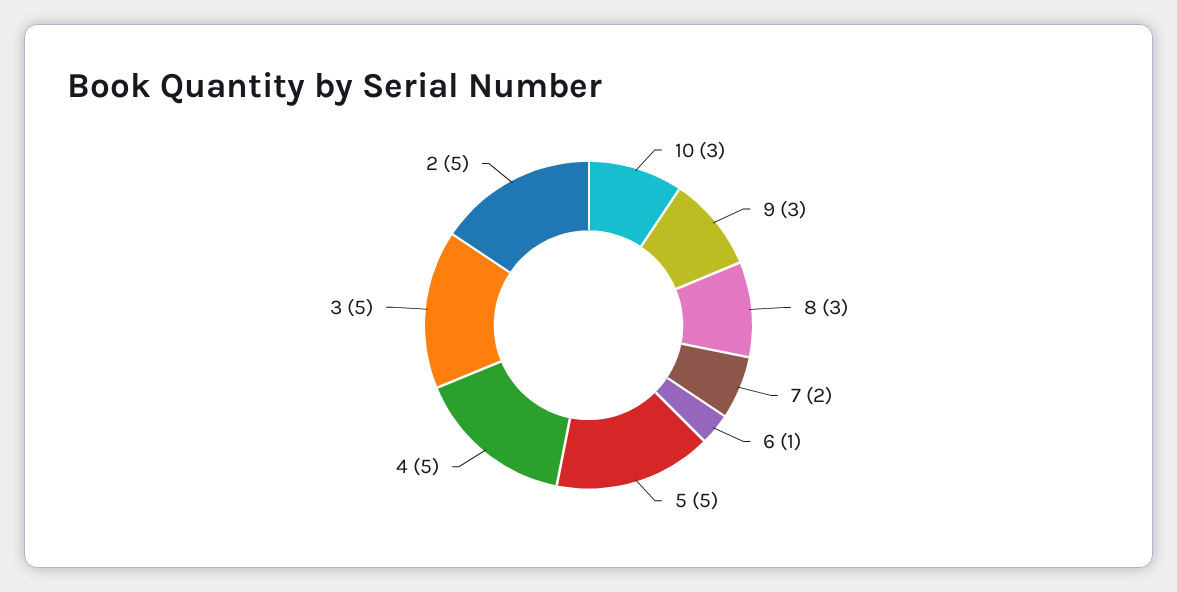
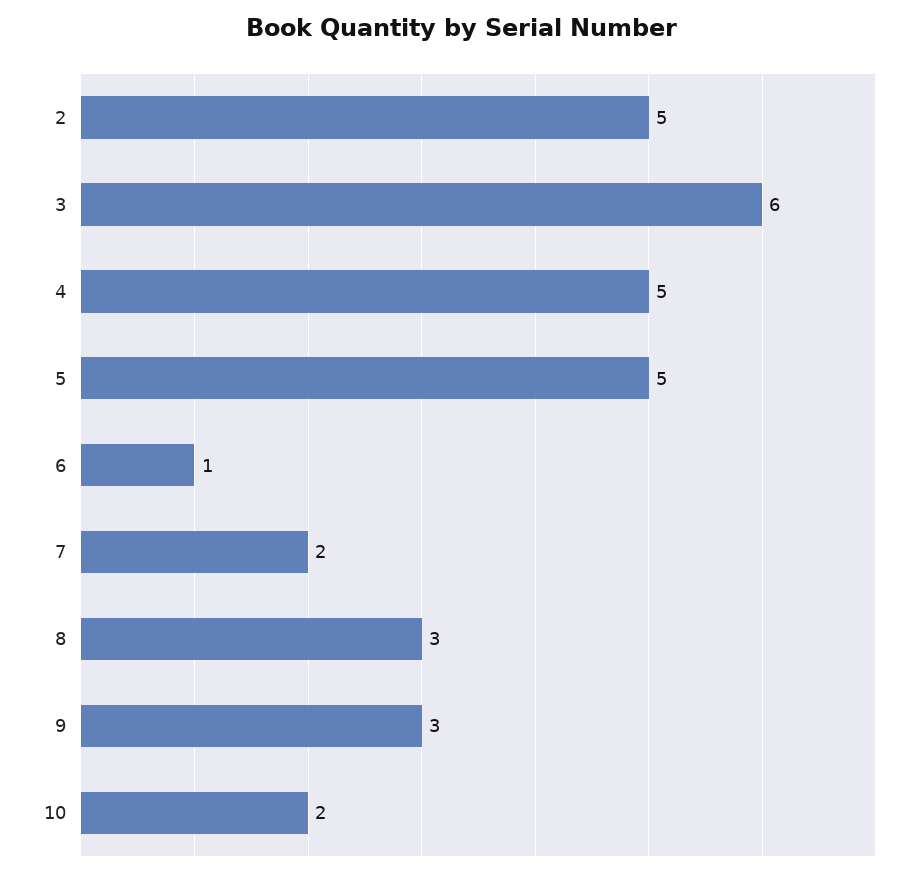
  {
-   "10": 3,
+   "10": 2,
    "9": 3,
    "8": 3,
    "7": 2,
    "6": 1,
    "5": 5,
    "4": 5,
-   "3": 5,
+   "3": 6,
    "2": 5
  }

